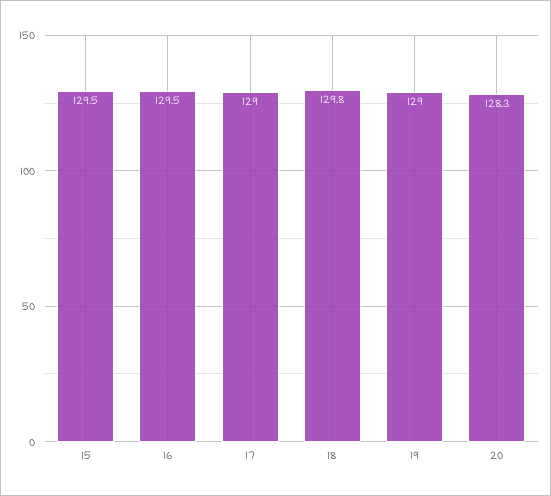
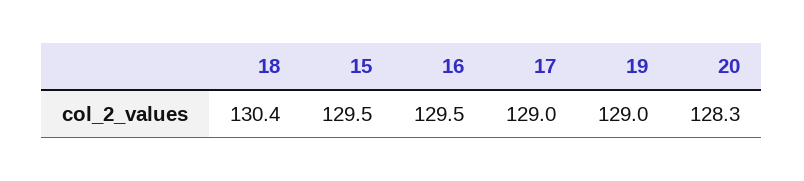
  {
    "15": 129.5,
    "16": 129.5,
    "17": 129,
-   "18": 129.8,
+   "18": 130.4,
    "19": 129,
    "20": 128.3
  }

